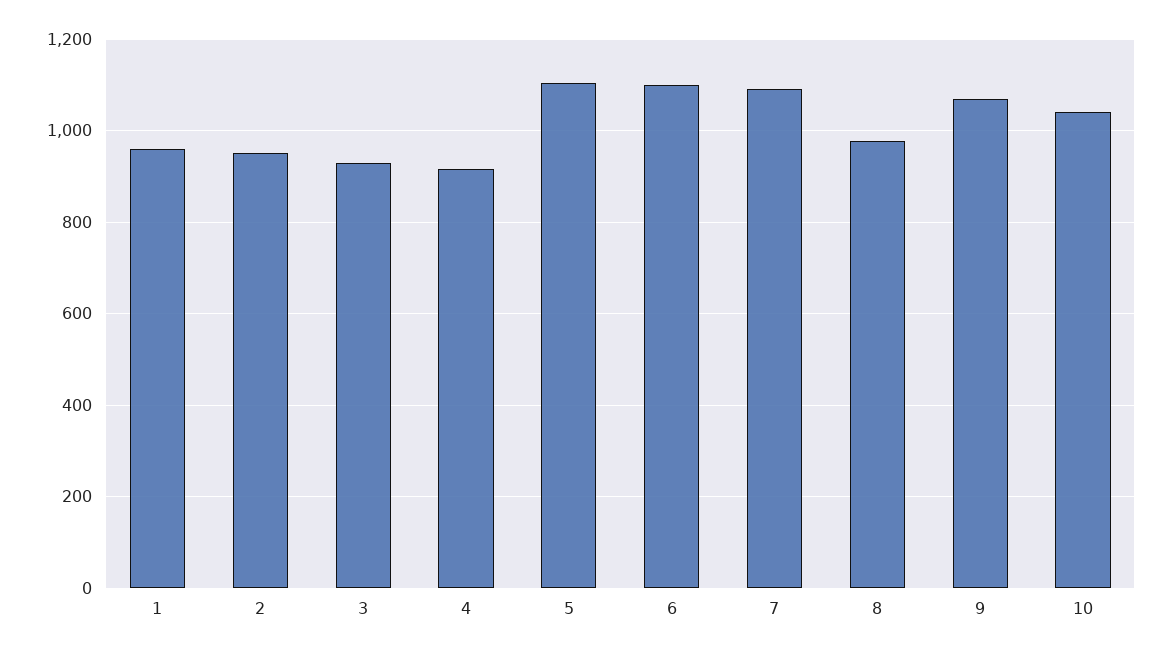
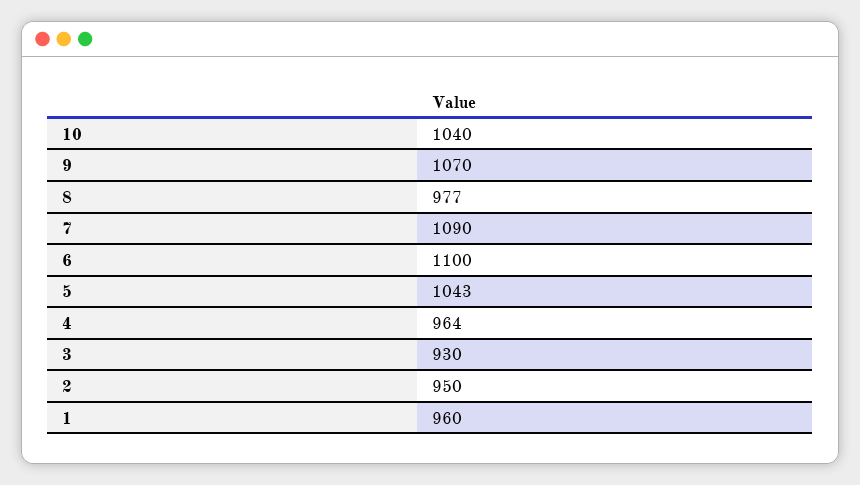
  {
    "1": 960,
    "2": 950,
    "3": 930,
-   "4": 920,
+   "4": 964,
-   "5": 1100,
+   "5": 1043,
    "6": 1100,
    "7": 1090,
    "8": 977,
    "9": 1070,
    "10": 1040
  }

